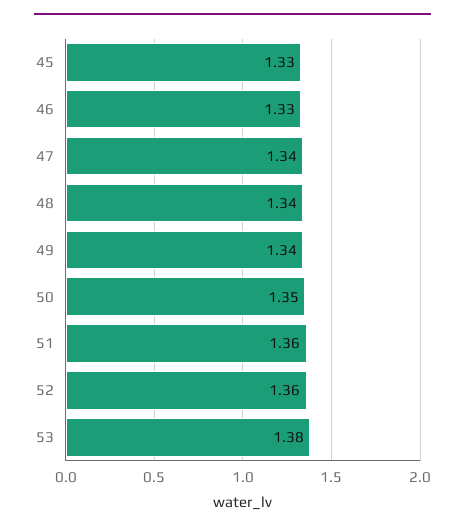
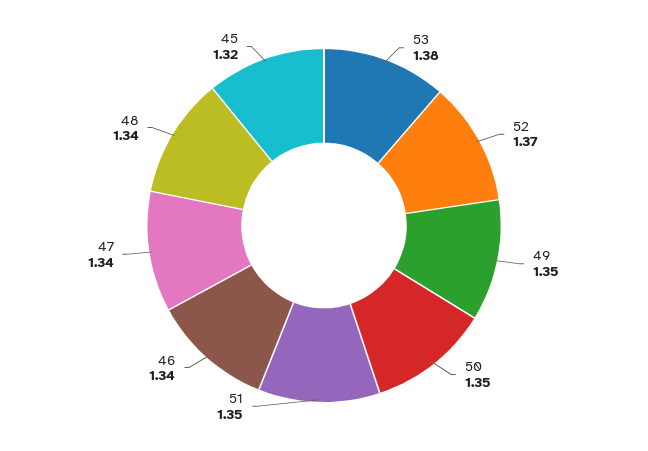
  {
-   "45": 1.33,
+   "45": 1.32,
-   "46": 1.33,
+   "46": 1.34,
    "47": 1.34,
    "48": 1.34,
-   "49": 1.34,
+   "49": 1.35,
    "50": 1.35,
-   "51": 1.36,
+   "51": 1.35,
-   "52": 1.36,
+   "52": 1.37,
    "53": 1.38
  }

